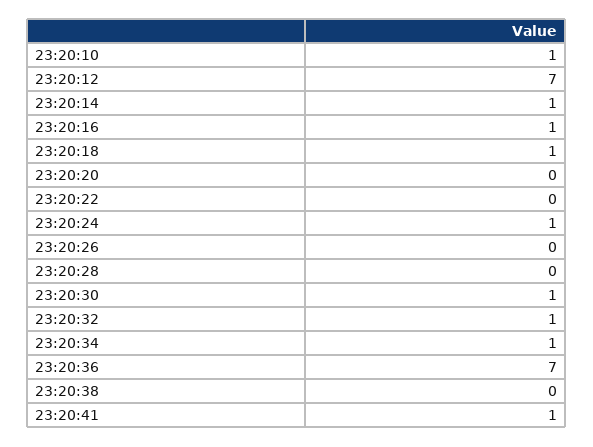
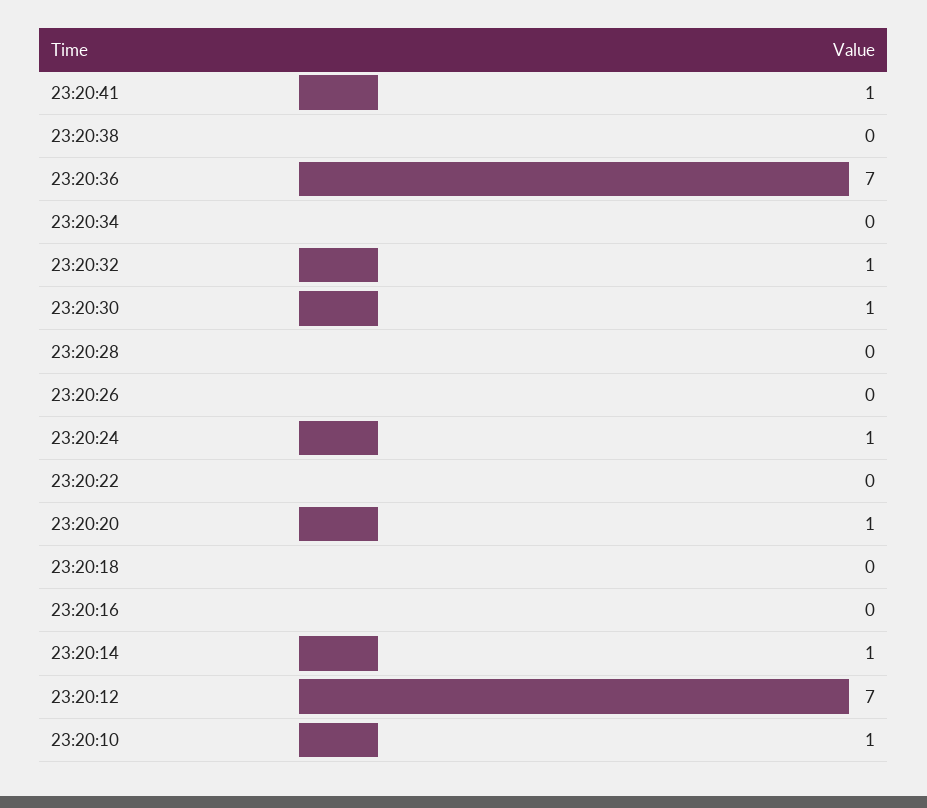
  {
    "23:20:10": 1,
    "23:20:12": 7,
    "23:20:14": 1,
-   "23:20:16": 1,
+   "23:20:16": 0,
-   "23:20:18": 1,
+   "23:20:18": 0,
-   "23:20:20": 0,
+   "23:20:20": 1,
    "23:20:22": 0,
    "23:20:24": 1,
    "23:20:26": 0,
    "23:20:28": 0,
    "23:20:30": 1,
    "23:20:32": 1,
-   "23:20:34": 1,
+   "23:20:34": 0,
    "23:20:36": 7,
    "23:20:38": 0,
    "23:20:41": 1
  }

